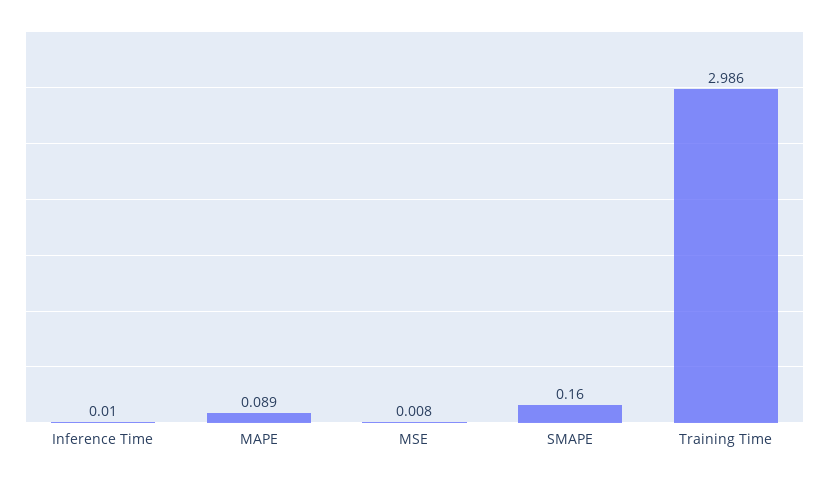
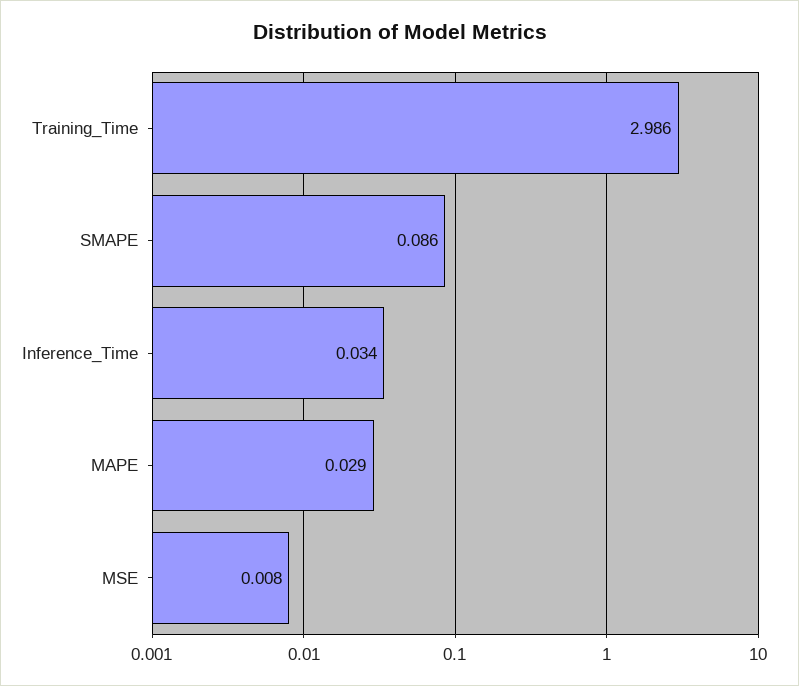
  {
-   "Inference Time": 0.01,
+   "Inference Time": 0.034,
-   "MAPE": 0.089,
+   "MAPE": 0.029,
    "MSE": 0.008,
-   "SMAPE": 0.16,
+   "SMAPE": 0.086,
    "Training Time": 2.986
  }

